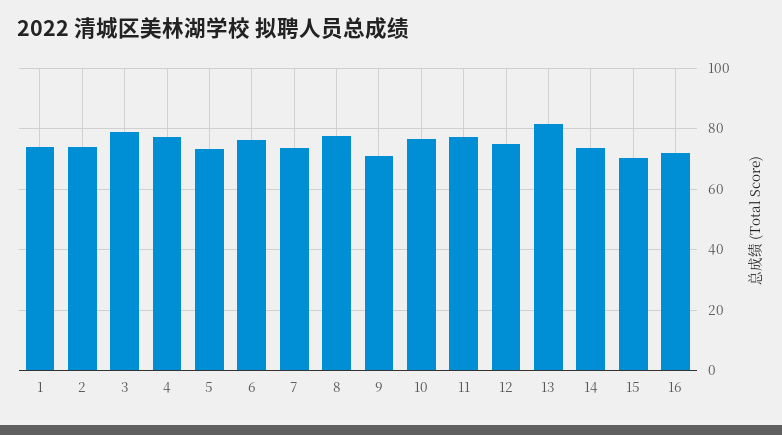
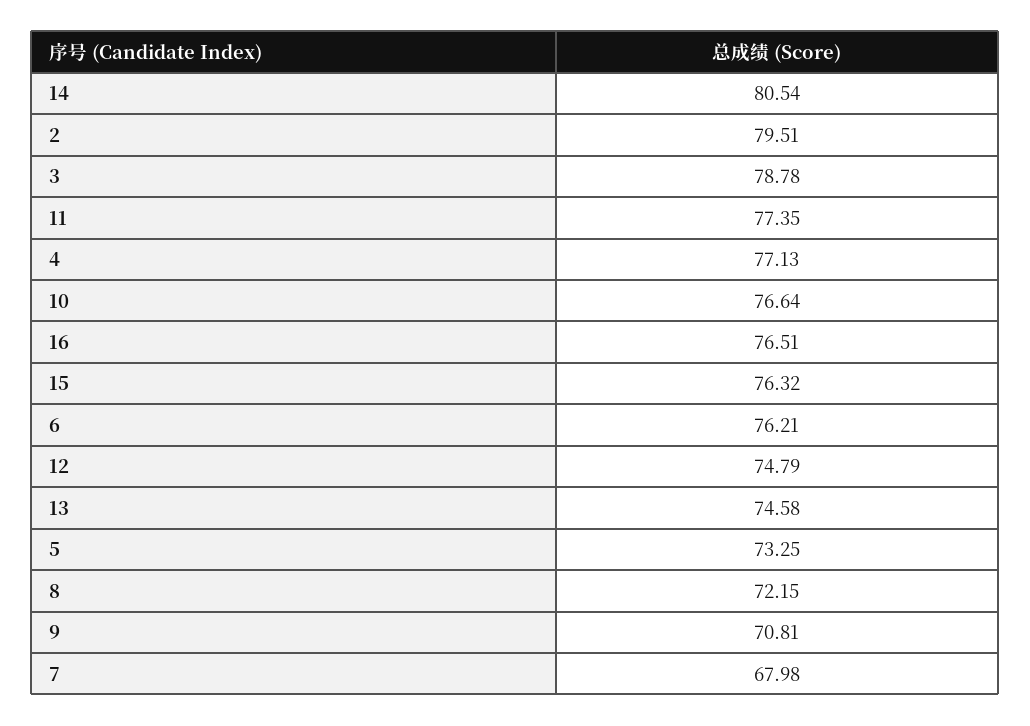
  {
-   "1": 74,
-   "2": 74,
+   "2": 79.51,
    "3": 78.78,
    "4": 77.13,
    "5": 73.25,
    "6": 76.21,
-   "7": 74,
+   "7": 67.98,
-   "8": 78,
+   "8": 72.15,
    "9": 70.81,
    "10": 76.64,
    "11": 77.35,
    "12": 74.79,
-   "13": 82,
+   "13": 74.58,
-   "14": 74,
+   "14": 80.54,
-   "15": 70,
+   "15": 76.32,
-   "16": 72
+   "16": 76.51
  }

